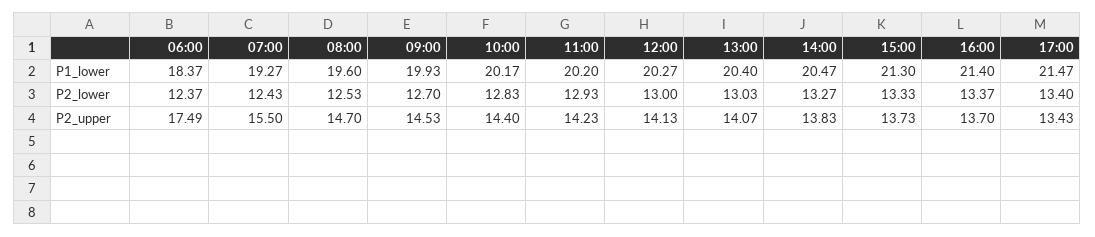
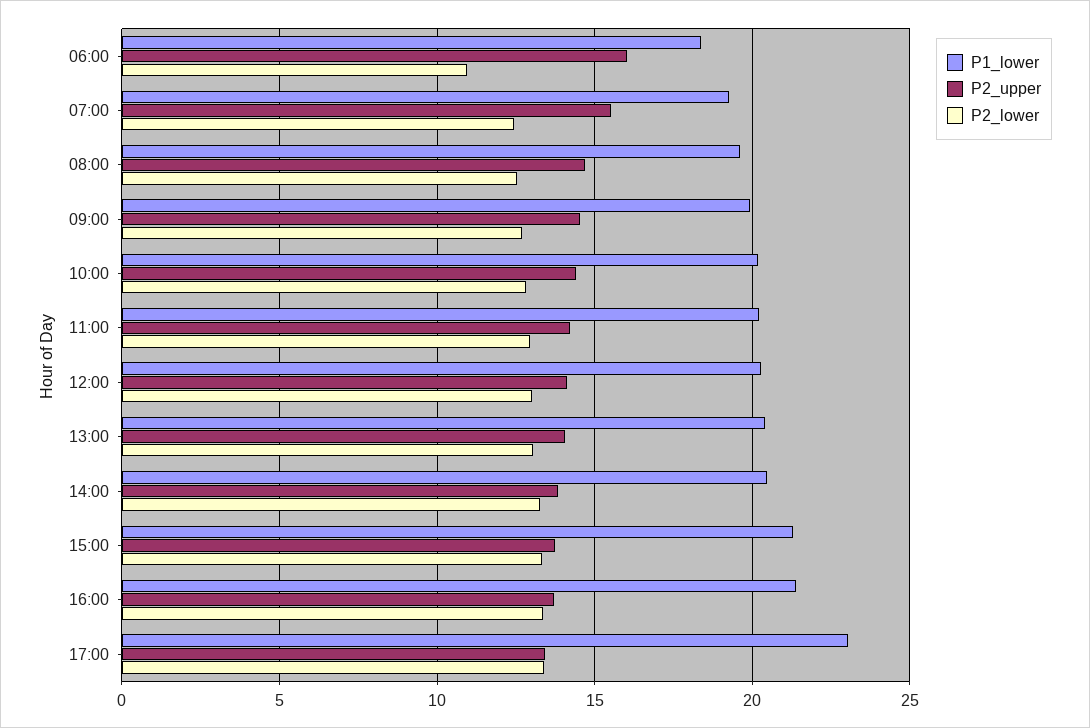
  {
    "P1_lower": {
      "06:00": 18.37,
      "07:00": 19.27,
      "08:00": 19.6,
      "09:00": 19.93,
      "10:00": 20.17,
      "11:00": 20.2,
      "12:00": 20.27,
      "13:00": 20.4,
      "14:00": 20.47,
      "15:00": 21.3,
      "16:00": 21.4,
-     "17:00": 21.47
+     "17:00": 23
    },
    "P2_lower": {
-     "06:00": 12.37,
+     "06:00": 11,
      "07:00": 12.43,
      "08:00": 12.53,
      "09:00": 12.7,
      "10:00": 12.83,
      "11:00": 12.93,
      "12:00": 13,
      "13:00": 13.03,
      "14:00": 13.27,
      "15:00": 13.33,
      "16:00": 13.37,
      "17:00": 13.4
    },
    "P2_upper": {
-     "06:00": 17.49,
+     "06:00": 16,
      "07:00": 15.5,
      "08:00": 14.7,
      "09:00": 14.53,
      "10:00": 14.4,
      "11:00": 14.23,
      "12:00": 14.13,
      "13:00": 14.07,
      "14:00": 13.83,
      "15:00": 13.73,
      "16:00": 13.7,
      "17:00": 13.43
    }
  }

